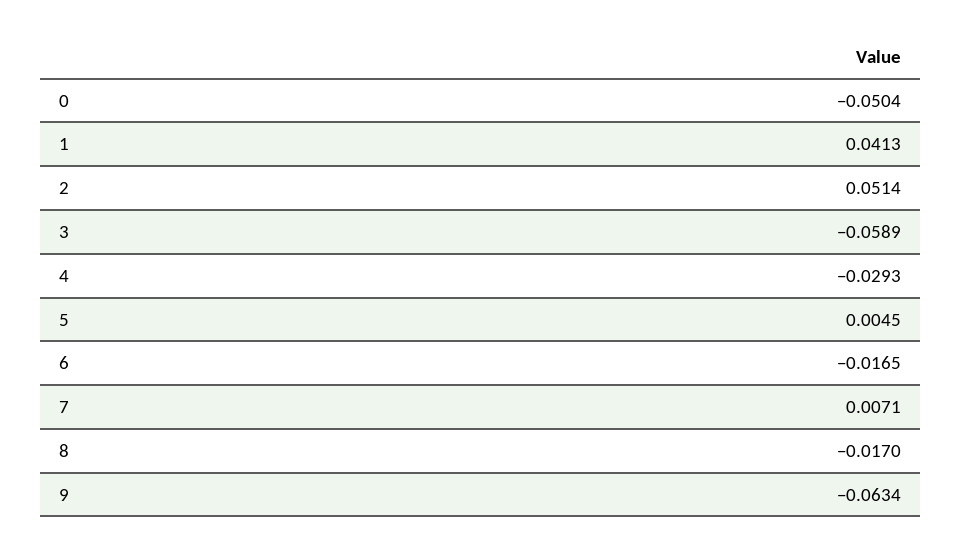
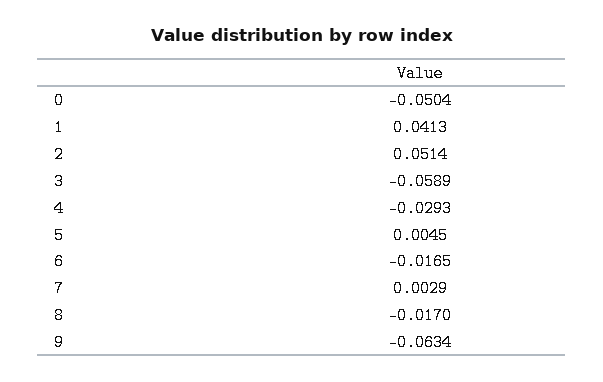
  {
    "0": -0.0504,
    "1": 0.0413,
    "2": 0.0514,
    "3": -0.0589,
    "4": -0.0293,
    "5": 0.0045,
    "6": -0.0165,
-   "7": 0.0071,
+   "7": 0.0029,
    "8": -0.017,
    "9": -0.0634
  }

